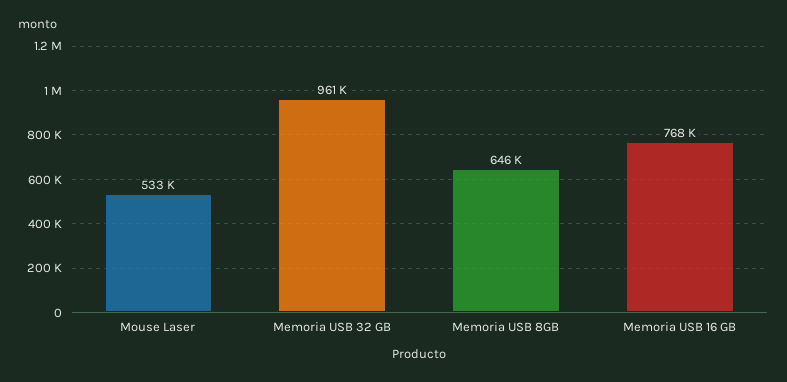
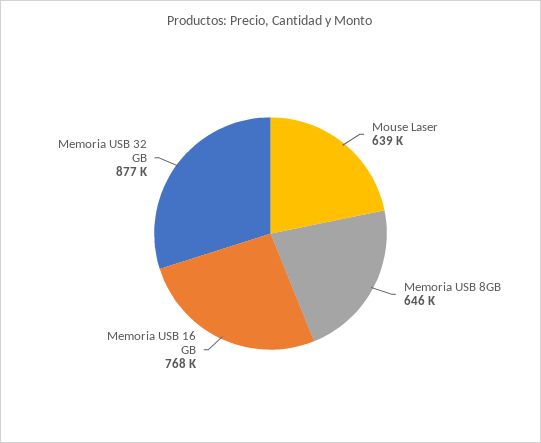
  {
-   "Mouse Laser": 533000,
+   "Mouse Laser": 639000,
-   "Memoria USB 32 GB": 961000,
+   "Memoria USB 32 GB": 877000,
    "Memoria USB 8GB": 646000,
    "Memoria USB 16 GB": 768000
  }

